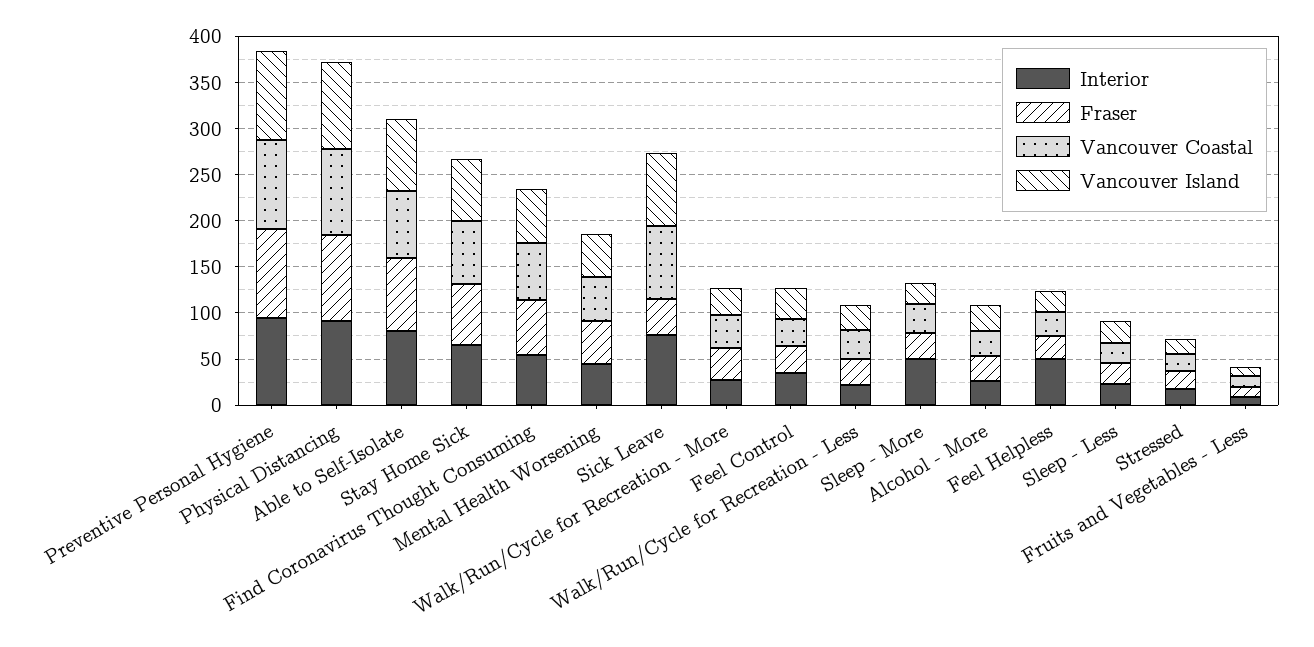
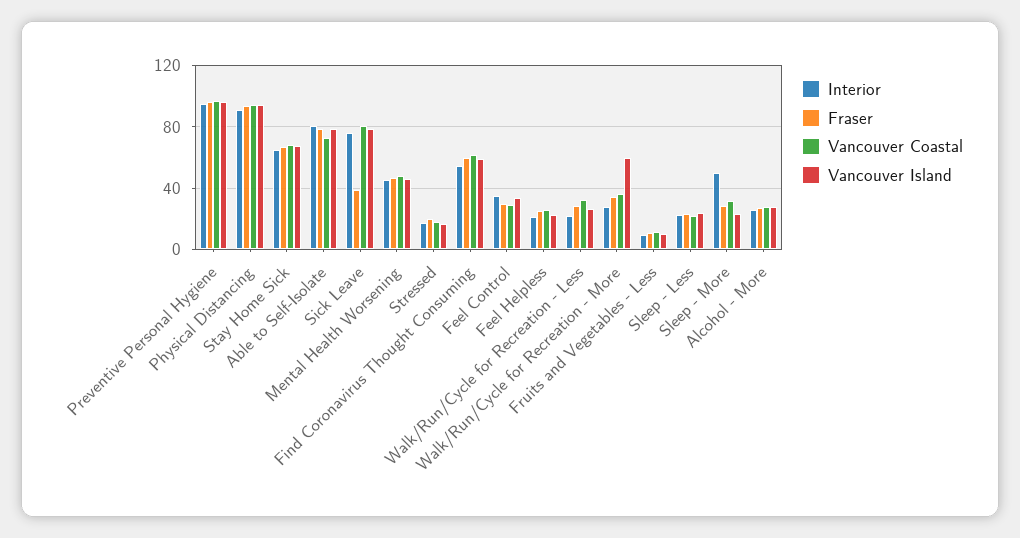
  {
    "Interior": {
      "Preventive Personal Hygiene": 95,
      "Physical Distancing": 90,
      "Able to Self-Isolate": 80,
      "Stay Home Sick": 65,
      "Find Coronavirus Thought Consuming": 55,
      "Mental Health Worsening": 45,
      "Sick Leave": 75,
      "Walk/Run/Cycle for Recreation - More": 25,
      "Feel Control": 35,
      "Walk/Run/Cycle for Recreation - Less": 20,
      "Sleep - More": 50,
      "Alcohol - More": 25,
-     "Feel Helpless": 50,
+     "Feel Helpless": 20,
      "Sleep - Less": 25,
      "Stressed": 15,
      "Fruits and Vegetables - Less": 10
    },
    "Fraser": {
      "Preventive Personal Hygiene": 95,
      "Physical Distancing": 95,
      "Able to Self-Isolate": 80,
      "Stay Home Sick": 65,
      "Find Coronavirus Thought Consuming": 60,
      "Mental Health Worsening": 45,
      "Sick Leave": 40,
      "Walk/Run/Cycle for Recreation - More": 35,
      "Feel Control": 30,
      "Walk/Run/Cycle for Recreation - Less": 30,
      "Sleep - More": 30,
      "Alcohol - More": 25,
      "Feel Helpless": 25,
      "Sleep - Less": 25,
      "Stressed": 20,
      "Fruits and Vegetables - Less": 10
    },
    "Vancouver Coastal": {
      "Preventive Personal Hygiene": 95,
      "Physical Distancing": 95,
      "Able to Self-Isolate": 70,
      "Stay Home Sick": 70,
      "Find Coronavirus Thought Consuming": 60,
      "Mental Health Worsening": 50,
      "Sick Leave": 80,
      "Walk/Run/Cycle for Recreation - More": 35,
      "Feel Control": 30,
      "Walk/Run/Cycle for Recreation - Less": 30,
      "Sleep - More": 30,
      "Alcohol - More": 30,
      "Feel Helpless": 25,
      "Sleep - Less": 20,
      "Stressed": 20,
      "Fruits and Vegetables - Less": 10
    },
    "Vancouver Island": {
      "Preventive Personal Hygiene": 95,
      "Physical Distancing": 95,
      "Able to Self-Isolate": 80,
      "Stay Home Sick": 65,
      "Find Coronavirus Thought Consuming": 60,
      "Mental Health Worsening": 45,
      "Sick Leave": 80,
-     "Walk/Run/Cycle for Recreation - More": 30,
+     "Walk/Run/Cycle for Recreation - More": 60,
      "Feel Control": 35,
      "Walk/Run/Cycle for Recreation - Less": 25,
      "Sleep - More": 25,
      "Alcohol - More": 30,
      "Feel Helpless": 20,
      "Sleep - Less": 25,
      "Stressed": 15,
      "Fruits and Vegetables - Less": 10
    }
  }

